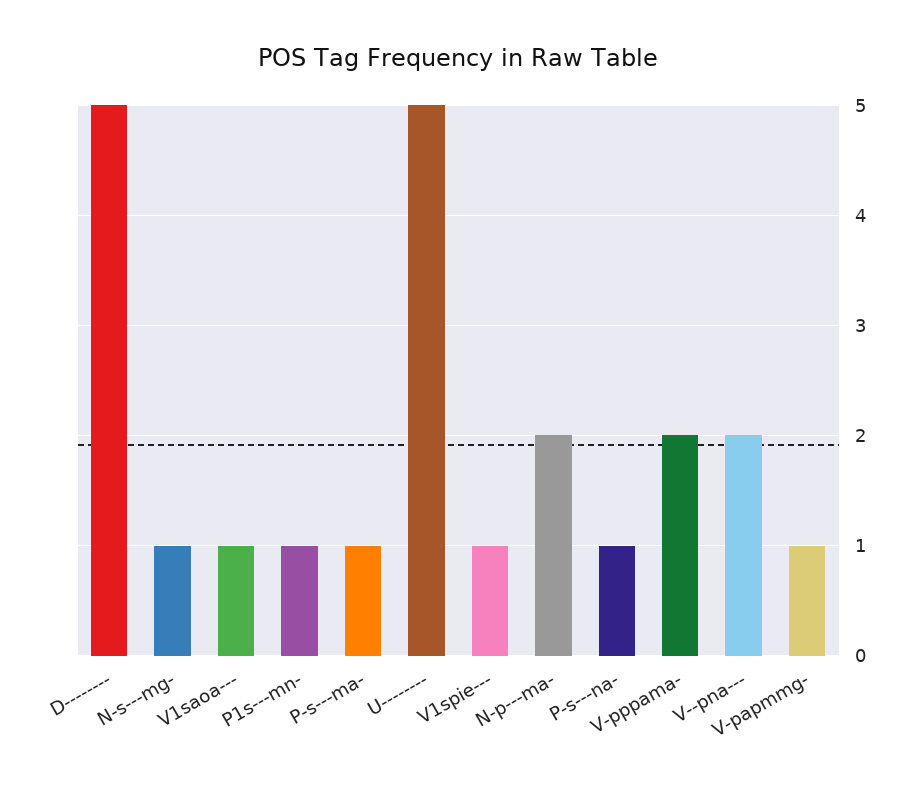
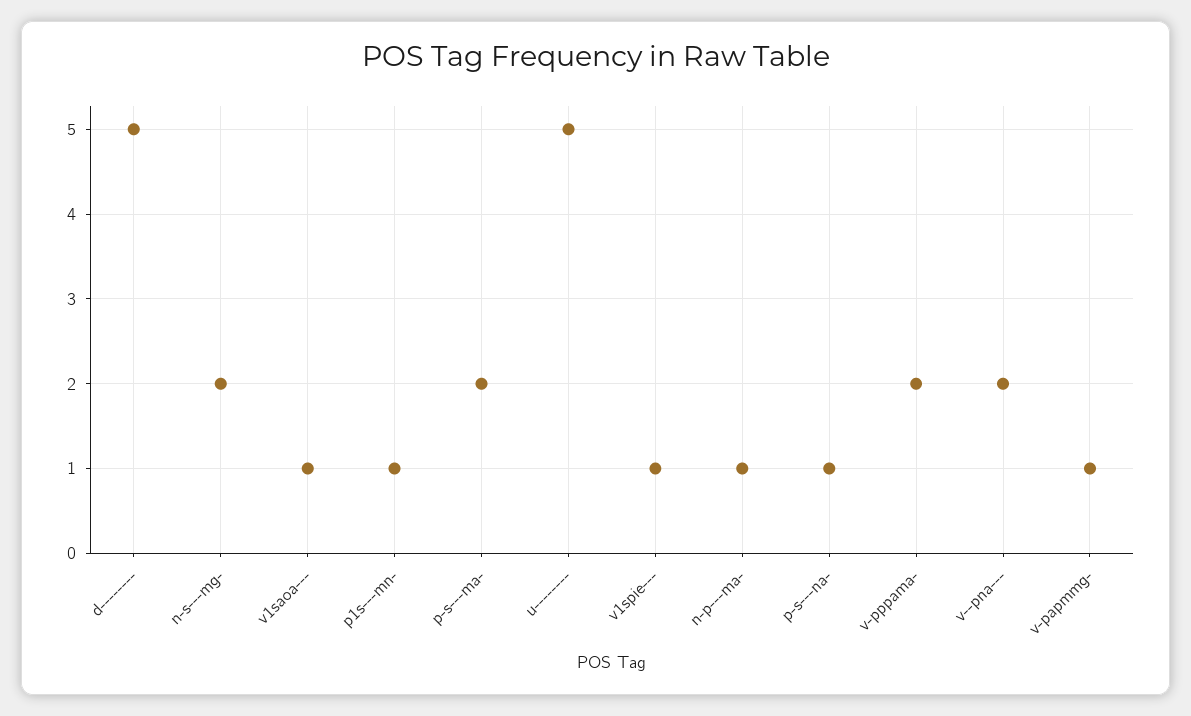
  {
    "D--------": 5,
-   "N-s---mg-": 1,
+   "N-s---mg-": 2,
    "V1saoa---": 1,
    "P1s---mn-": 1,
-   "P-s---ma-": 1,
+   "P-s---ma-": 2,
    "U--------": 5,
    "V1spie---": 1,
-   "N-p---ma-": 2,
+   "N-p---ma-": 1,
    "P-s---na-": 1,
    "V-pppama-": 2,
    "V--pna---": 2,
    "V-papmmg-": 1
  }

